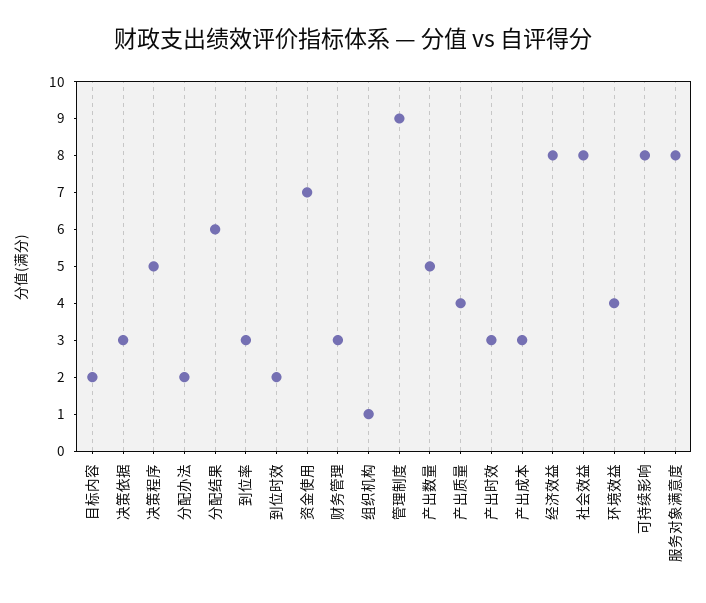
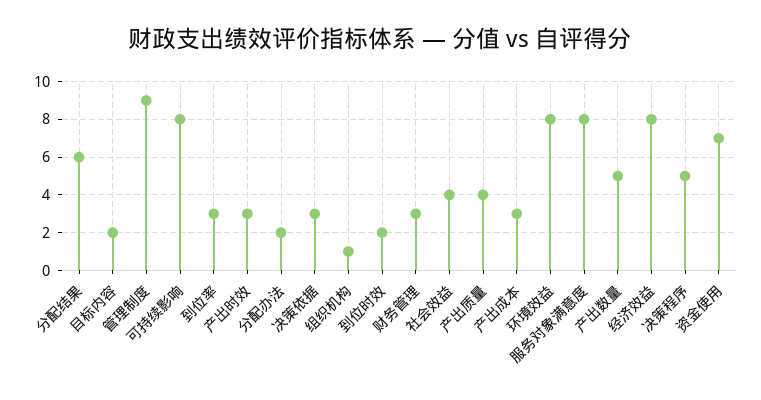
  {
    "目标内容": 2,
    "决策依据": 3,
    "决策程序": 5,
    "分配办法": 2,
    "分配结果": 6,
    "到位率": 3,
    "到位时效": 2,
    "资金使用": 7,
    "财务管理": 3,
    "组织机构": 1,
    "管理制度": 9,
    "产出数量": 5,
    "产出质量": 4,
    "产出时效": 3,
    "产出成本": 3,
    "经济效益": 8,
-   "社会效益": 8,
+   "社会效益": 4,
-   "环境效益": 4,
+   "环境效益": 8,
    "可持续影响": 8,
    "服务对象满意度": 8
  }

